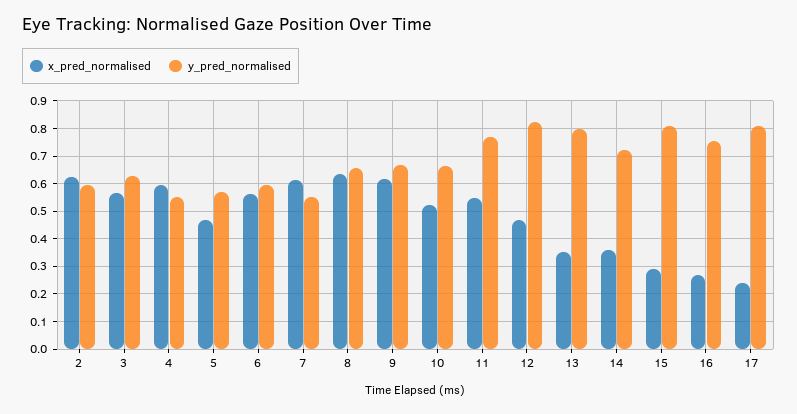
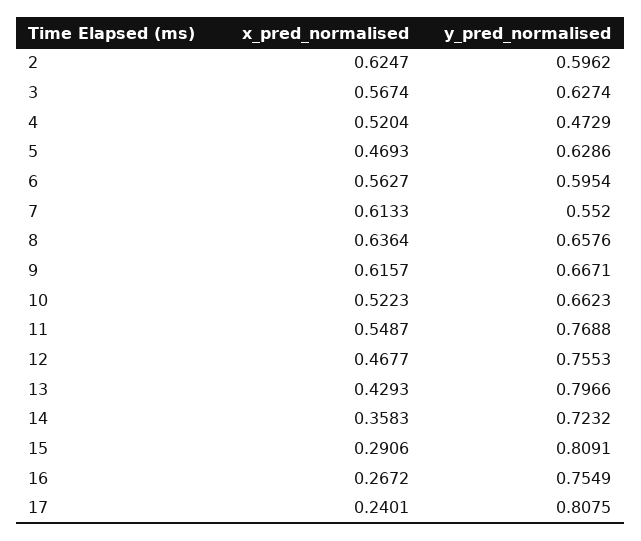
  {
    "x_pred_normalised": {
      "2": 0.6247,
      "3": 0.5674,
-     "4": 0.6,
+     "4": 0.5204,
      "5": 0.4693,
      "6": 0.5627,
      "7": 0.6133,
      "8": 0.6364,
      "9": 0.6157,
      "10": 0.5223,
      "11": 0.5487,
      "12": 0.4677,
-     "13": 0.35,
+     "13": 0.4293,
      "14": 0.3583,
      "15": 0.2906,
      "16": 0.2672,
      "17": 0.2401
    },
    "y_pred_normalised": {
      "2": 0.5962,
      "3": 0.6274,
-     "4": 0.55,
+     "4": 0.4729,
-     "5": 0.575,
+     "5": 0.6286,
      "6": 0.5954,
      "7": 0.552,
      "8": 0.6576,
      "9": 0.6671,
      "10": 0.6623,
      "11": 0.7688,
-     "12": 0.825,
+     "12": 0.7553,
      "13": 0.7966,
      "14": 0.7232,
      "15": 0.8091,
      "16": 0.7549,
      "17": 0.8075
    }
  }

